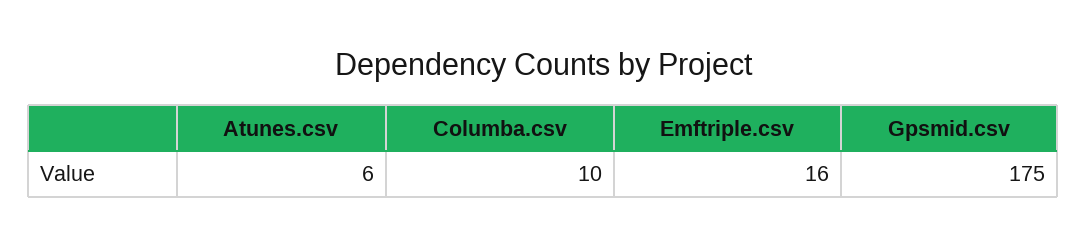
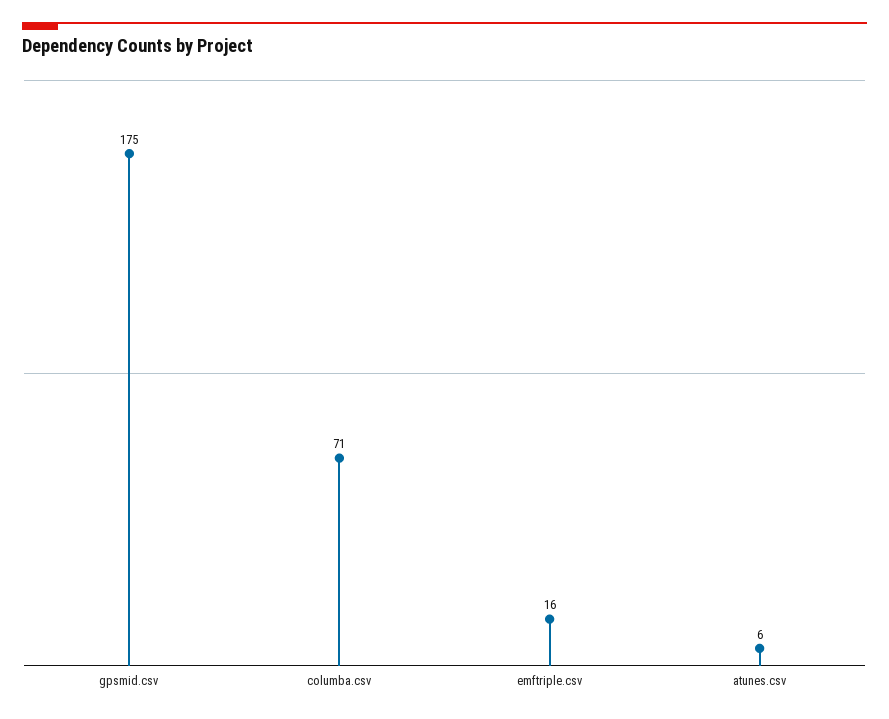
  {
    "Atunes.csv": 6,
-   "Columba.csv": 10,
+   "Columba.csv": 71,
    "Emftriple.csv": 16,
    "Gpsmid.csv": 175
  }

